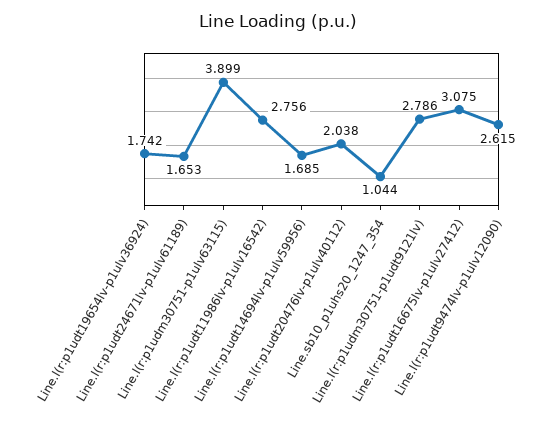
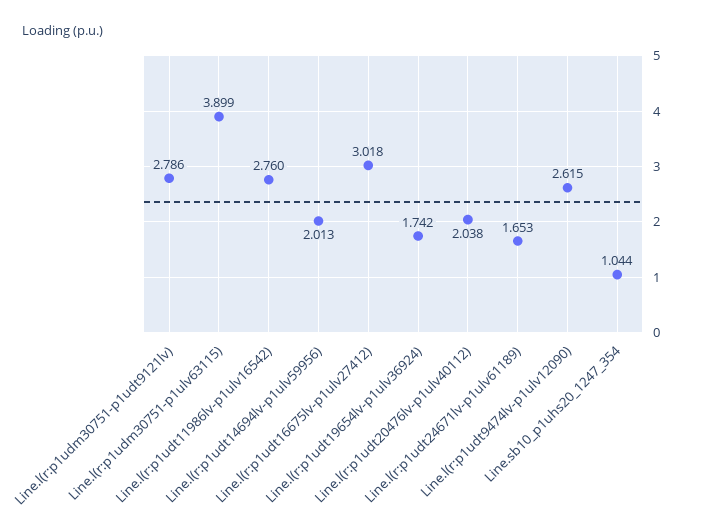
  {
    "Line.l(r:p1udt19654lv-p1ulv36924)": 1.742,
    "Line.l(r:p1udt24671lv-p1ulv61189)": 1.653,
    "Line.l(r:p1udm30751-p1ulv63115)": 3.899,
-   "Line.l(r:p1udt11986lv-p1ulv16542)": 2.756,
+   "Line.l(r:p1udt11986lv-p1ulv16542)": 2.76,
-   "Line.l(r:p1udt14694lv-p1ulv59956)": 1.685,
+   "Line.l(r:p1udt14694lv-p1ulv59956)": 2.013,
    "Line.l(r:p1udt20476lv-p1ulv40112)": 2.038,
    "Line.sb10_p1uhs20_1247_354": 1.044,
    "Line.l(r:p1udm30751-p1udt9121lv)": 2.786,
-   "Line.l(r:p1udt16675lv-p1ulv27412)": 3.075,
+   "Line.l(r:p1udt16675lv-p1ulv27412)": 3.018,
    "Line.l(r:p1udt9474lv-p1ulv12090)": 2.615
  }

